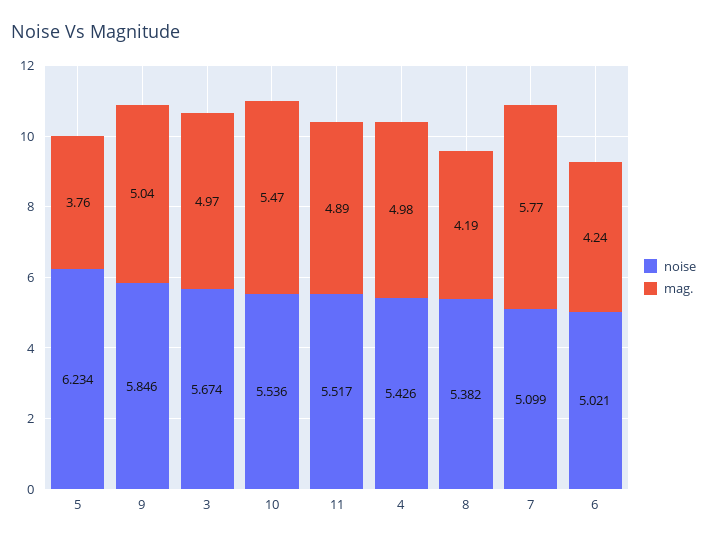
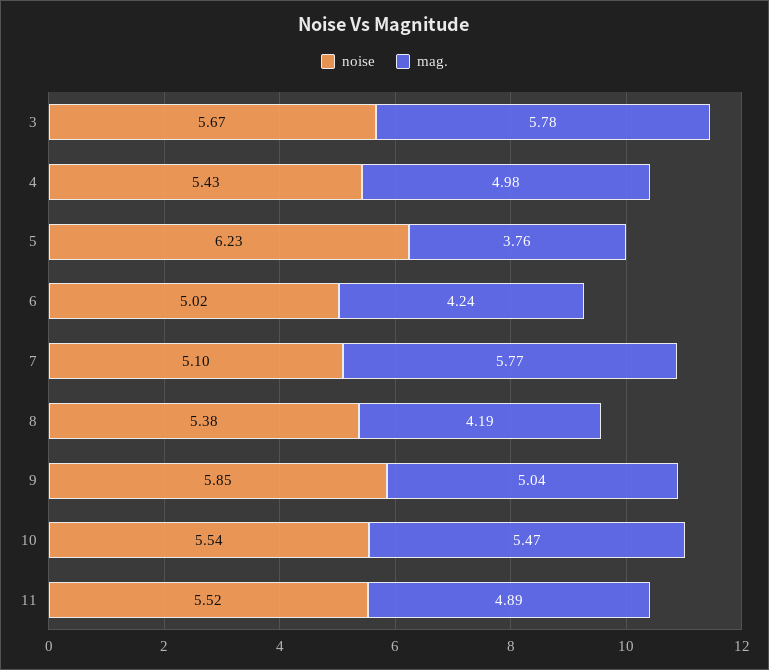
  {
    "noise": {
      "5": 6.234,
      "9": 5.846,
      "3": 5.674,
      "10": 5.536,
      "11": 5.517,
      "4": 5.426,
      "8": 5.382,
      "7": 5.099,
      "6": 5.021
    },
    "mag.": {
      "5": 3.76,
      "9": 5.04,
-     "3": 4.97,
+     "3": 5.78,
      "10": 5.47,
      "11": 4.89,
      "4": 4.98,
      "8": 4.19,
      "7": 5.77,
      "6": 4.24
    }
  }

